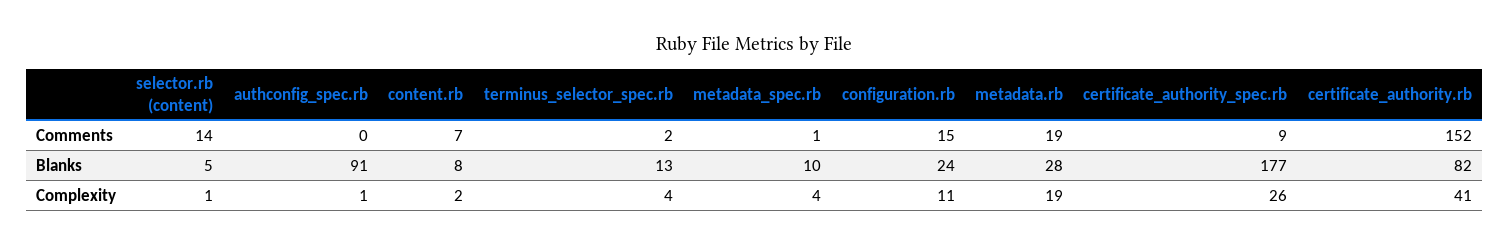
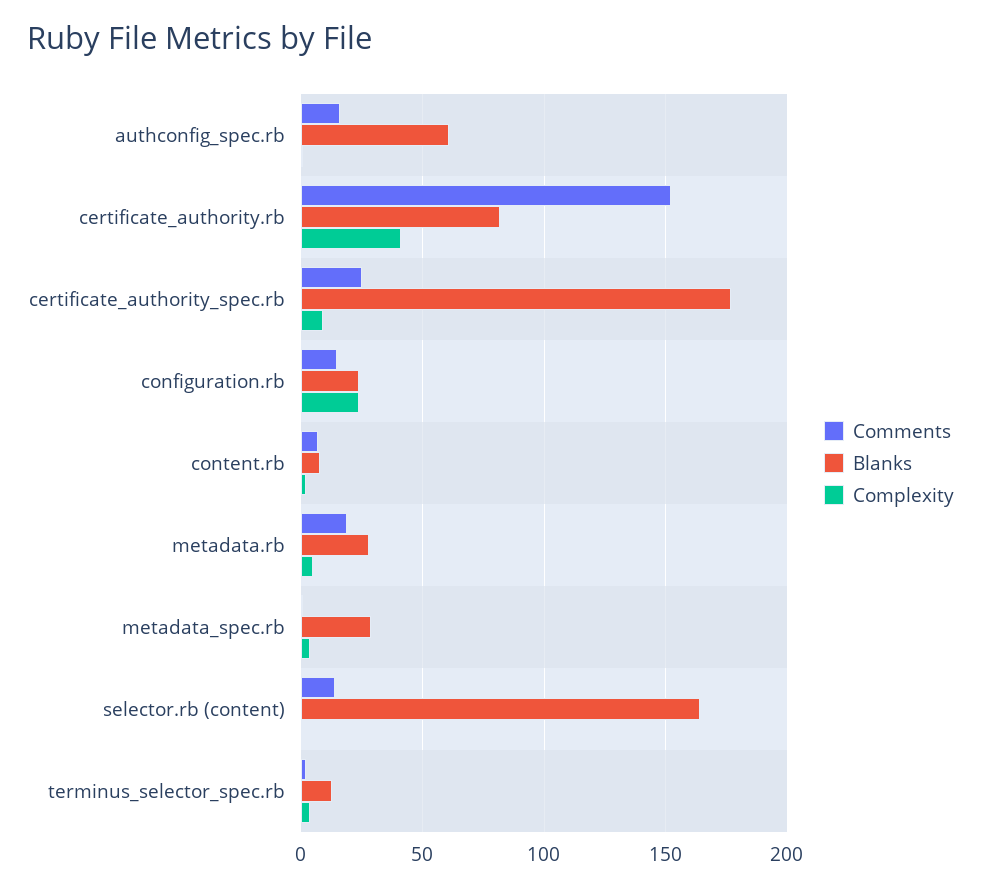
  {
    "Comments": {
      "selector.rb (content)": 14,
-     "authconfig_spec.rb": 0,
+     "authconfig_spec.rb": 15,
      "content.rb": 7,
      "terminus_selector_spec.rb": 2,
      "metadata_spec.rb": 1,
      "configuration.rb": 15,
      "metadata.rb": 19,
-     "certificate_authority_spec.rb": 9,
+     "certificate_authority_spec.rb": 25,
      "certificate_authority.rb": 152
    },
    "Blanks": {
-     "selector.rb (content)": 5,
+     "selector.rb (content)": 165,
-     "authconfig_spec.rb": 91,
+     "authconfig_spec.rb": 60,
      "content.rb": 8,
      "terminus_selector_spec.rb": 13,
-     "metadata_spec.rb": 10,
+     "metadata_spec.rb": 30,
      "configuration.rb": 24,
      "metadata.rb": 28,
      "certificate_authority_spec.rb": 177,
      "certificate_authority.rb": 82
    },
    "Complexity": {
      "selector.rb (content)": 1,
      "authconfig_spec.rb": 1,
      "content.rb": 2,
      "terminus_selector_spec.rb": 4,
      "metadata_spec.rb": 4,
-     "configuration.rb": 11,
+     "configuration.rb": 25,
-     "metadata.rb": 19,
+     "metadata.rb": 5,
-     "certificate_authority_spec.rb": 26,
+     "certificate_authority_spec.rb": 10,
      "certificate_authority.rb": 41
    }
  }

